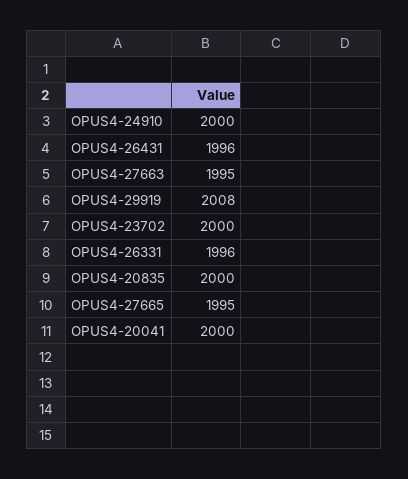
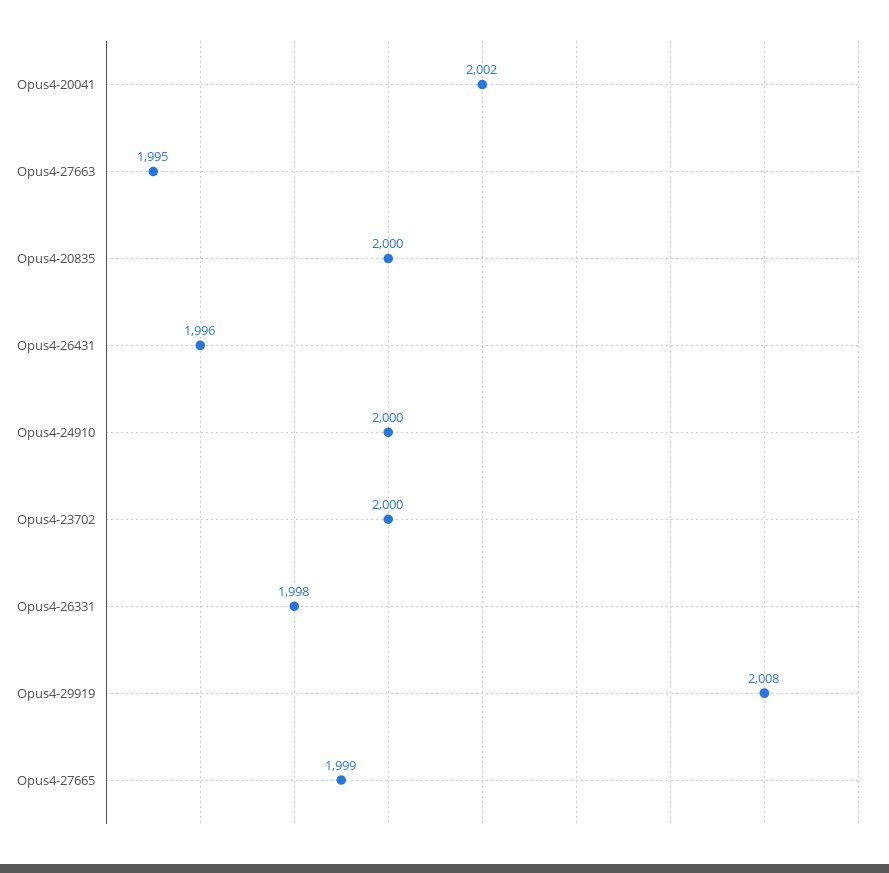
  {
    "OPUS4-24910": 2000,
    "OPUS4-26431": 1996,
    "OPUS4-27663": 1995,
    "OPUS4-29919": 2008,
    "OPUS4-23702": 2000,
-   "OPUS4-26331": 1996,
+   "OPUS4-26331": 1998,
    "OPUS4-20835": 2000,
-   "OPUS4-27665": 1995,
+   "OPUS4-27665": 1999,
-   "OPUS4-20041": 2000
+   "OPUS4-20041": 2002
  }

